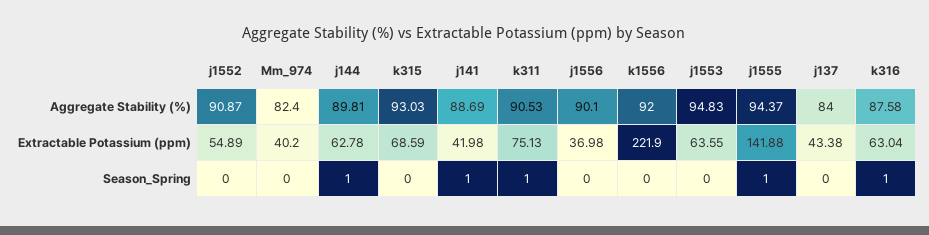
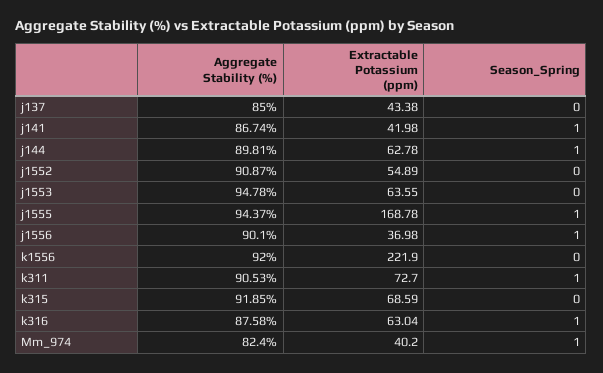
  {
    "j1552": {
      "Aggregate Stability (%)": 90.87,
      "Extractable Potassium (ppm)": 54.89,
      "Season_Spring": 0
    },
    "Mm_974": {
      "Aggregate Stability (%)": 82.4,
      "Extractable Potassium (ppm)": 40.2,
-     "Season_Spring": 0
+     "Season_Spring": 1
    },
    "j144": {
      "Aggregate Stability (%)": 89.81,
      "Extractable Potassium (ppm)": 62.78,
      "Season_Spring": 1
    },
    "k315": {
-     "Aggregate Stability (%)": 93.03,
+     "Aggregate Stability (%)": 91.85,
      "Extractable Potassium (ppm)": 68.59,
      "Season_Spring": 0
    },
    "j141": {
-     "Aggregate Stability (%)": 88.69,
+     "Aggregate Stability (%)": 86.74,
      "Extractable Potassium (ppm)": 41.98,
      "Season_Spring": 1
    },
    "k311": {
      "Aggregate Stability (%)": 90.53,
-     "Extractable Potassium (ppm)": 75.13,
+     "Extractable Potassium (ppm)": 72.7,
      "Season_Spring": 1
    },
    "j1556": {
      "Aggregate Stability (%)": 90.1,
      "Extractable Potassium (ppm)": 36.98,
-     "Season_Spring": 0
+     "Season_Spring": 1
    },
    "k1556": {
      "Aggregate Stability (%)": 92,
      "Extractable Potassium (ppm)": 221.9,
      "Season_Spring": 0
    },
    "j1553": {
-     "Aggregate Stability (%)": 94.83,
+     "Aggregate Stability (%)": 94.78,
      "Extractable Potassium (ppm)": 63.55,
      "Season_Spring": 0
    },
    "j1555": {
      "Aggregate Stability (%)": 94.37,
-     "Extractable Potassium (ppm)": 141.88,
+     "Extractable Potassium (ppm)": 168.78,
      "Season_Spring": 1
    },
    "j137": {
-     "Aggregate Stability (%)": 84,
+     "Aggregate Stability (%)": 85,
      "Extractable Potassium (ppm)": 43.38,
      "Season_Spring": 0
    },
    "k316": {
      "Aggregate Stability (%)": 87.58,
      "Extractable Potassium (ppm)": 63.04,
      "Season_Spring": 1
    }
  }

